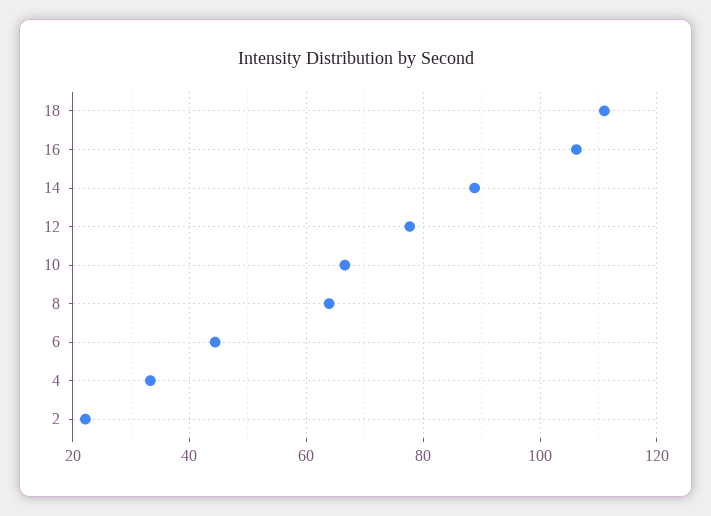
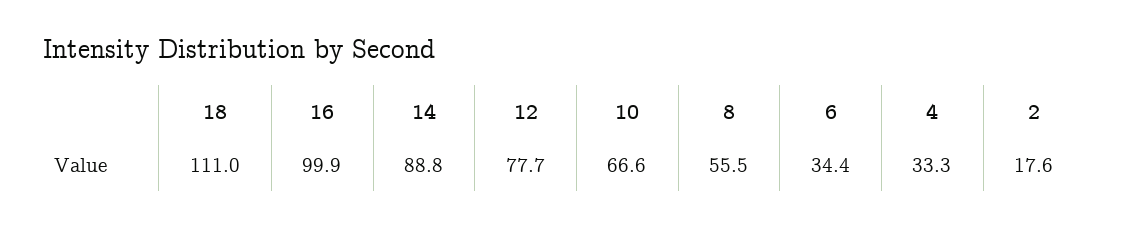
  {
    "18": 111,
-   "16": 106,
+   "16": 99.9,
    "14": 88.8,
    "12": 77.7,
    "10": 66.6,
-   "8": 64,
+   "8": 55.5,
-   "6": 44,
+   "6": 34.4,
    "4": 33.3,
-   "2": 22
+   "2": 17.6
  }

